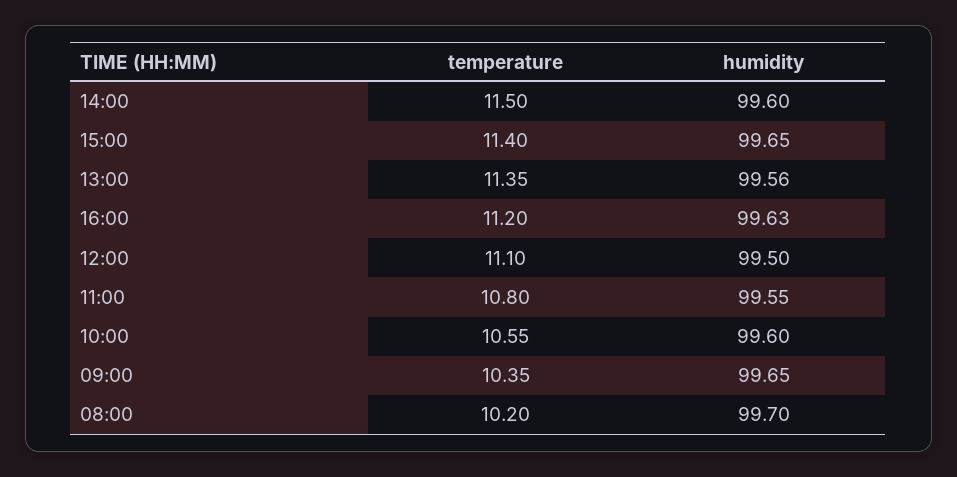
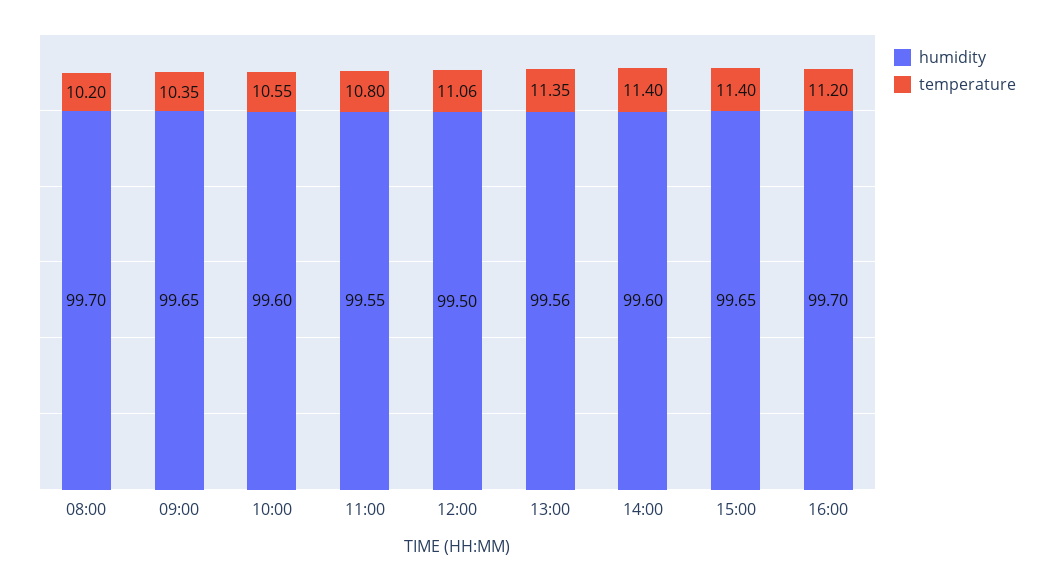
  {
    "temperature": {
-     "14:00": 11.5,
+     "14:00": 11.4,
      "15:00": 11.4,
      "13:00": 11.35,
      "16:00": 11.2,
-     "12:00": 11.1,
+     "12:00": 11.06,
      "11:00": 10.8,
      "10:00": 10.55,
      "09:00": 10.35,
      "08:00": 10.2
    },
    "humidity": {
      "14:00": 99.6,
      "15:00": 99.65,
      "13:00": 99.56,
-     "16:00": 99.63,
+     "16:00": 99.7,
      "12:00": 99.5,
      "11:00": 99.55,
      "10:00": 99.6,
      "09:00": 99.65,
      "08:00": 99.7
    }
  }

